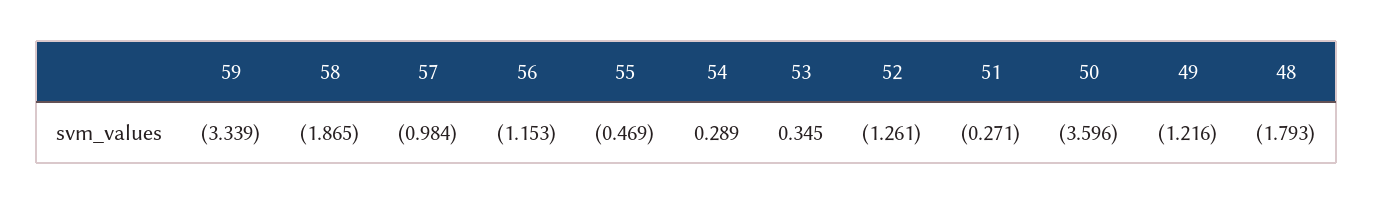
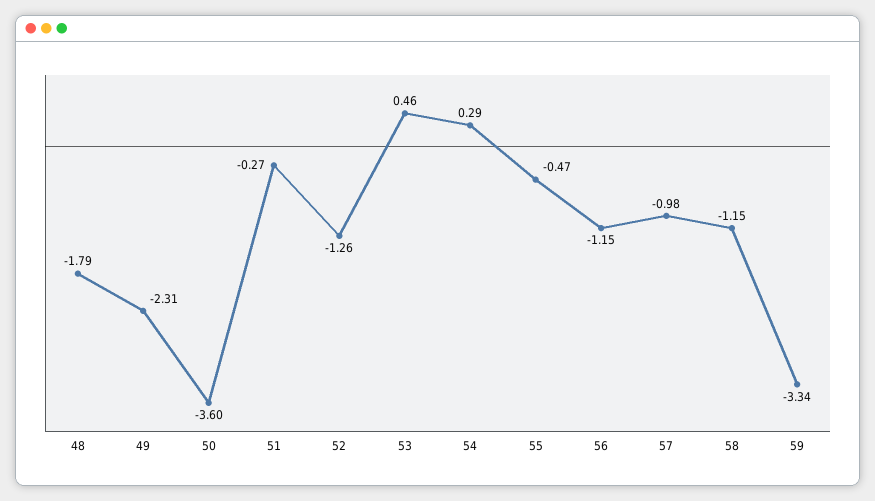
  {
    "59": -3.339,
-   "58": -1.865,
+   "58": -1.15,
    "57": -0.984,
    "56": -1.153,
    "55": -0.469,
    "54": 0.289,
-   "53": 0.345,
+   "53": 0.46,
    "52": -1.261,
    "51": -0.271,
    "50": -3.596,
-   "49": -1.216,
+   "49": -2.31,
    "48": -1.793
  }

